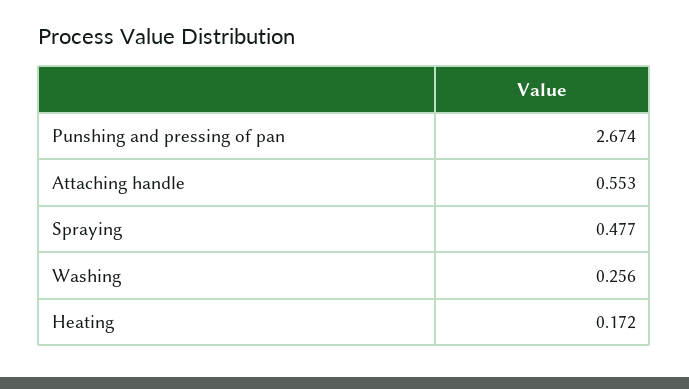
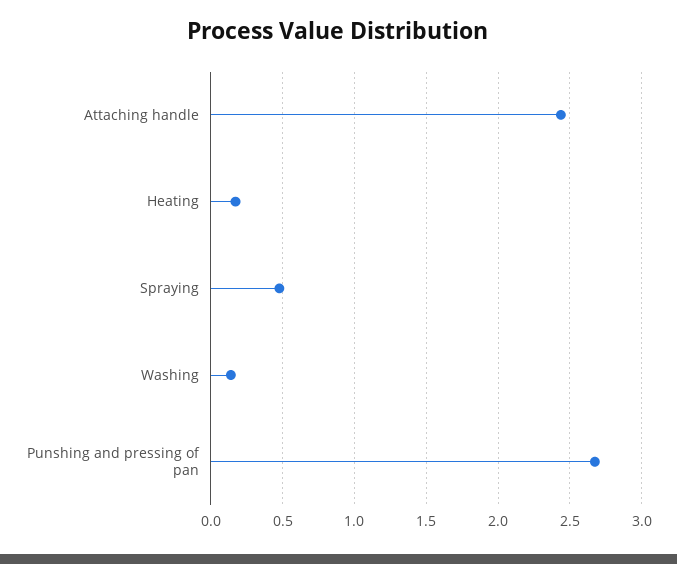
  {
    "Punshing and pressing of pan": 2.674,
-   "Attaching handle": 0.553,
+   "Attaching handle": 2.45,
    "Spraying": 0.477,
-   "Washing": 0.256,
+   "Washing": 0.15,
    "Heating": 0.172
  }

